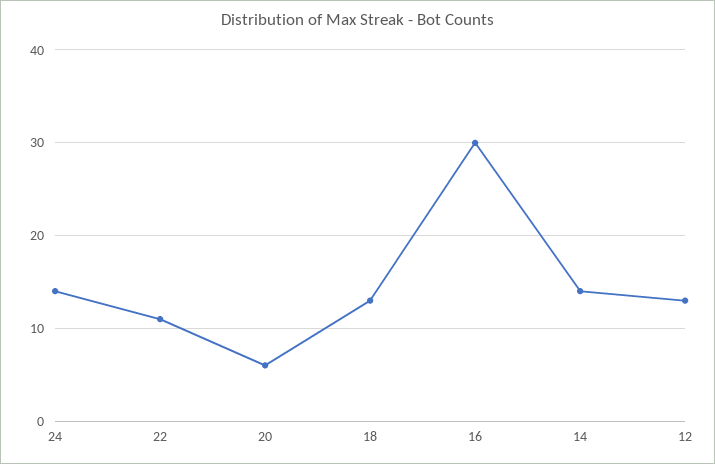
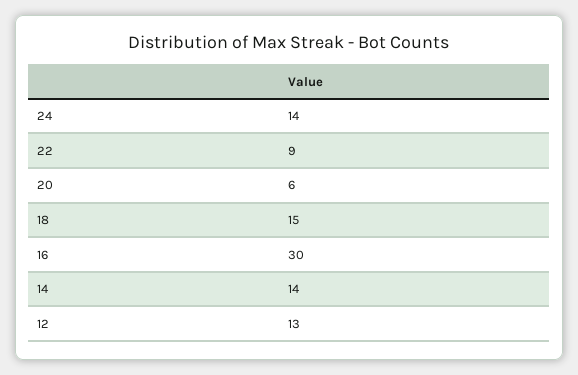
  {
    "24": 14,
-   "22": 11,
+   "22": 9,
    "20": 6,
-   "18": 13,
+   "18": 15,
    "16": 30,
    "14": 14,
    "12": 13
  }

